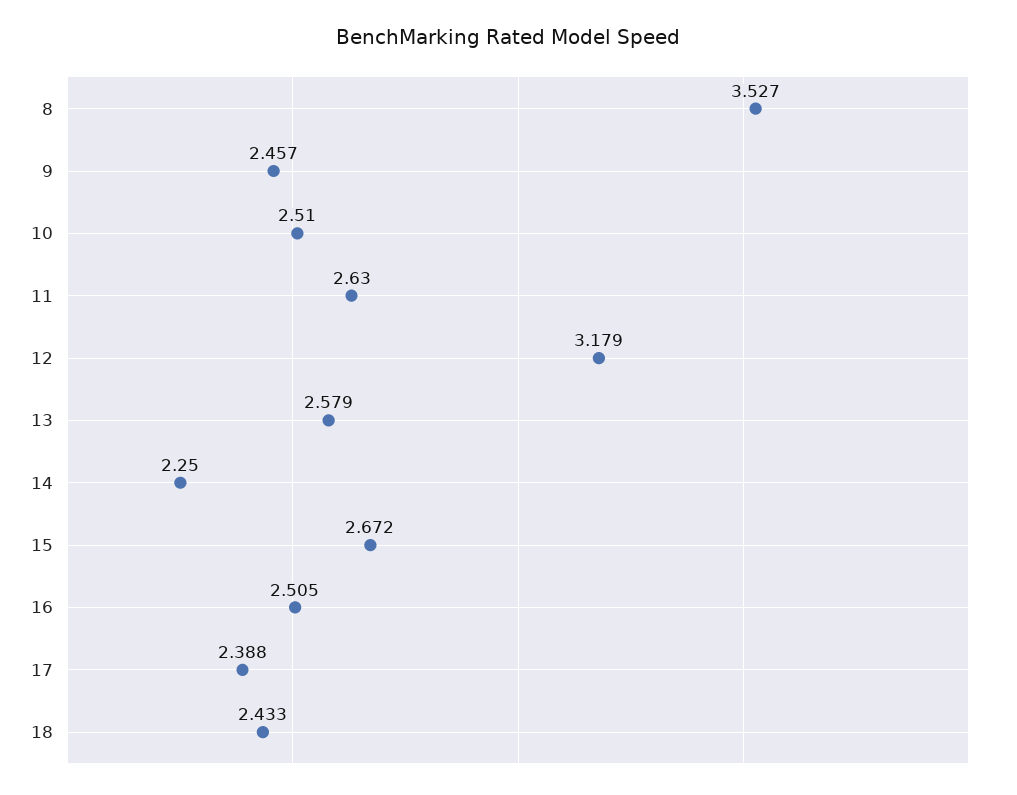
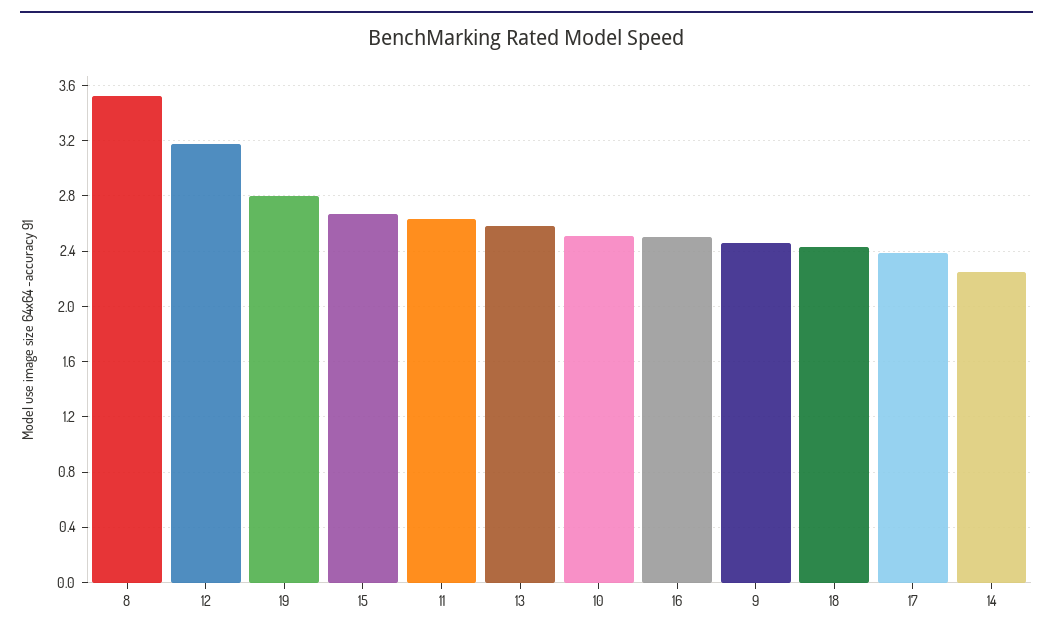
  {
    "8": 3.527,
    "9": 2.457,
    "10": 2.51,
    "11": 2.63,
    "12": 3.179,
    "13": 2.579,
    "14": 2.25,
    "15": 2.672,
    "16": 2.505,
    "17": 2.388,
-   "18": 2.433
+   "18": 2.433,
+   "19": 2.8
  }

